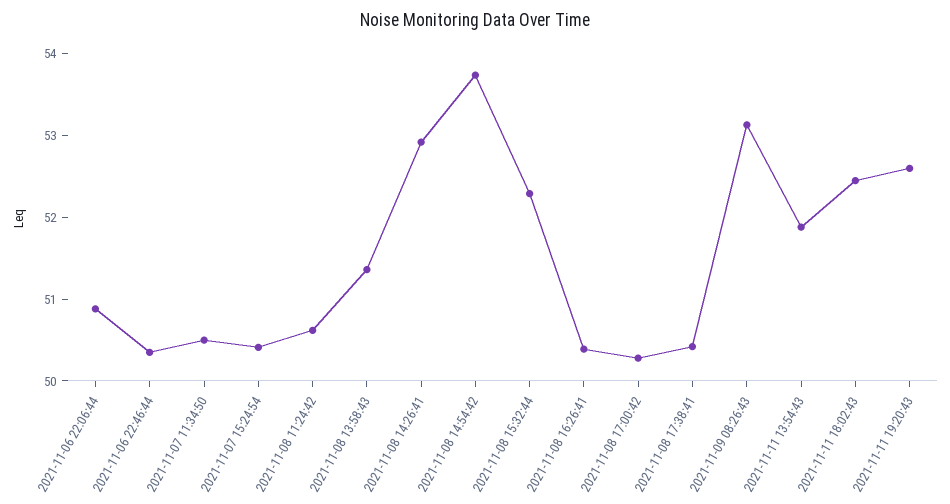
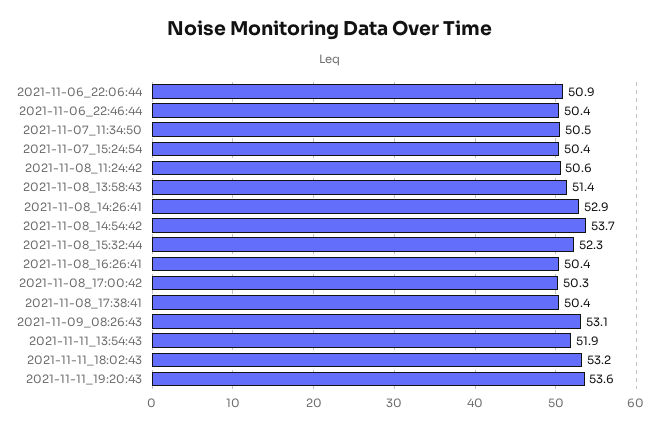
  {
    "2021-11-06 22:06:44": 50.9,
    "2021-11-06 22:46:44": 50.4,
    "2021-11-07 11:34:50": 50.5,
    "2021-11-07 15:24:54": 50.4,
    "2021-11-08 11:24:42": 50.6,
    "2021-11-08 13:58:43": 51.4,
    "2021-11-08 14:26:41": 52.9,
    "2021-11-08 14:54:42": 53.7,
    "2021-11-08 15:32:44": 52.3,
    "2021-11-08 16:26:41": 50.4,
    "2021-11-08 17:00:42": 50.3,
    "2021-11-08 17:38:41": 50.4,
    "2021-11-09 08:26:43": 53.1,
    "2021-11-11 13:54:43": 51.9,
-   "2021-11-11 18:02:43": 52.4,
+   "2021-11-11 18:02:43": 53.2,
-   "2021-11-11 19:20:43": 52.6
+   "2021-11-11 19:20:43": 53.6
  }

